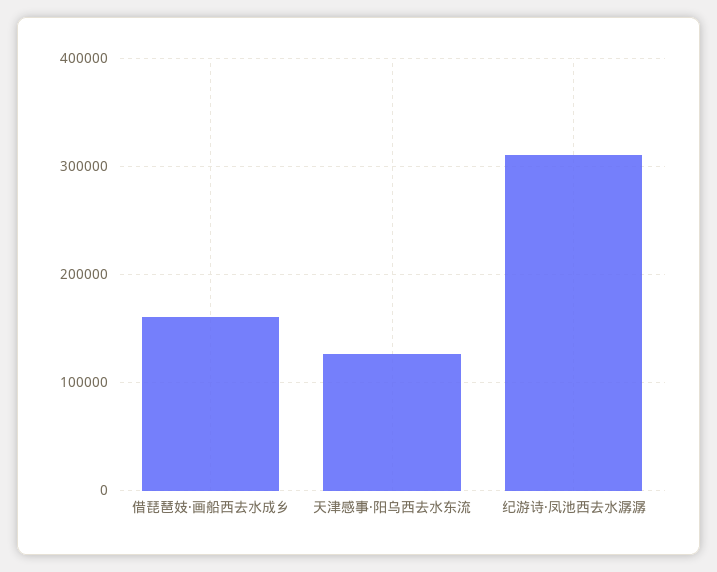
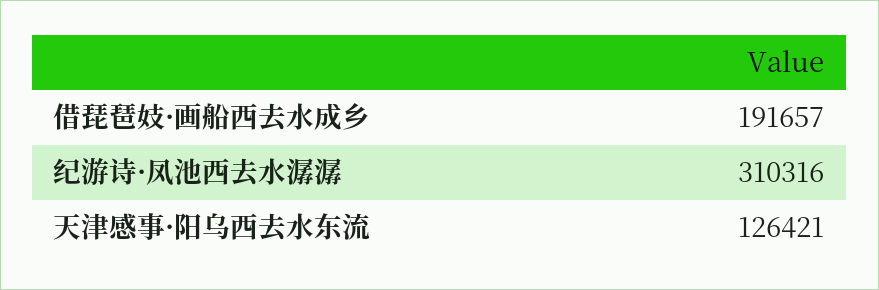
  {
-   "借琵琶妓·画船西去水成乡": 160000,
+   "借琵琶妓·画船西去水成乡": 191657,
    "天津感事·阳乌西去水东流": 126421,
    "纪游诗·凤池西去水潺潺": 310316
  }

